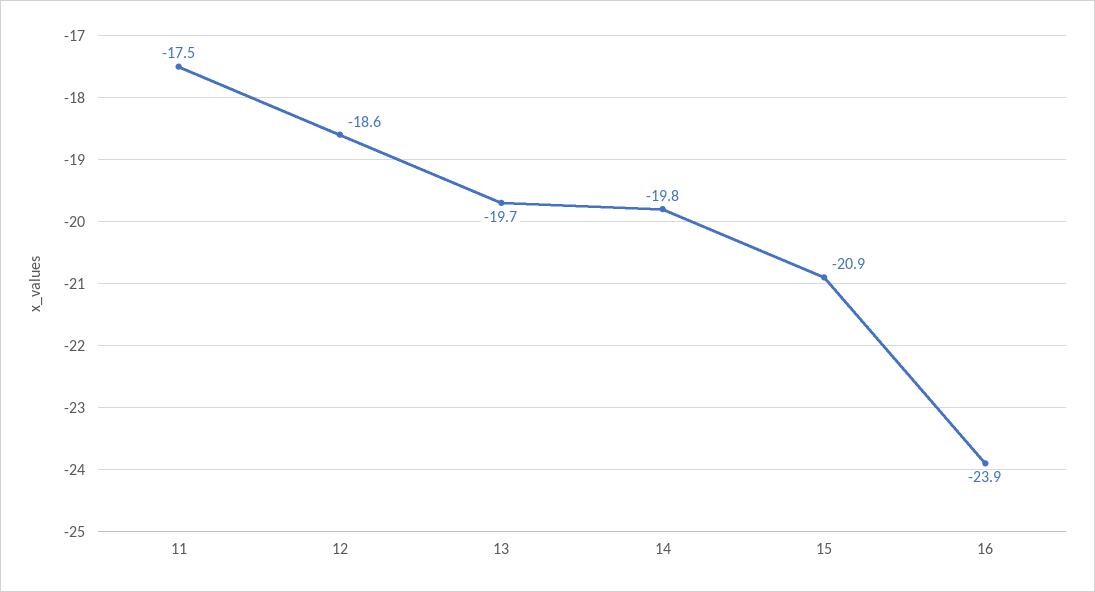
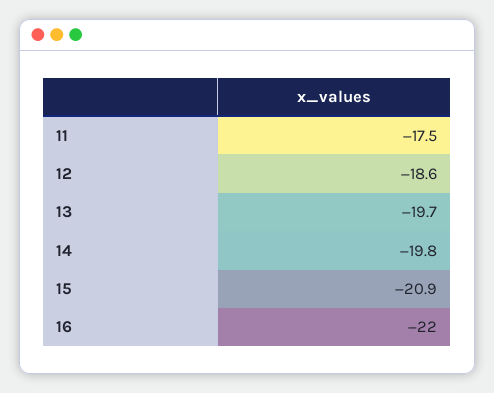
  {
    "11": -17.5,
    "12": -18.6,
    "13": -19.7,
    "14": -19.8,
    "15": -20.9,
-   "16": -23.9
+   "16": -22
  }

